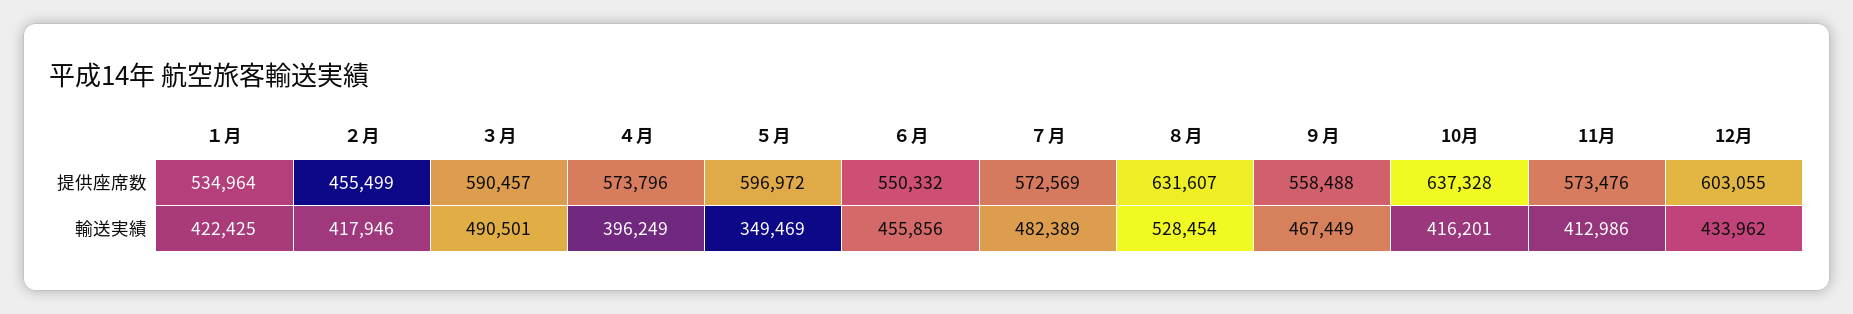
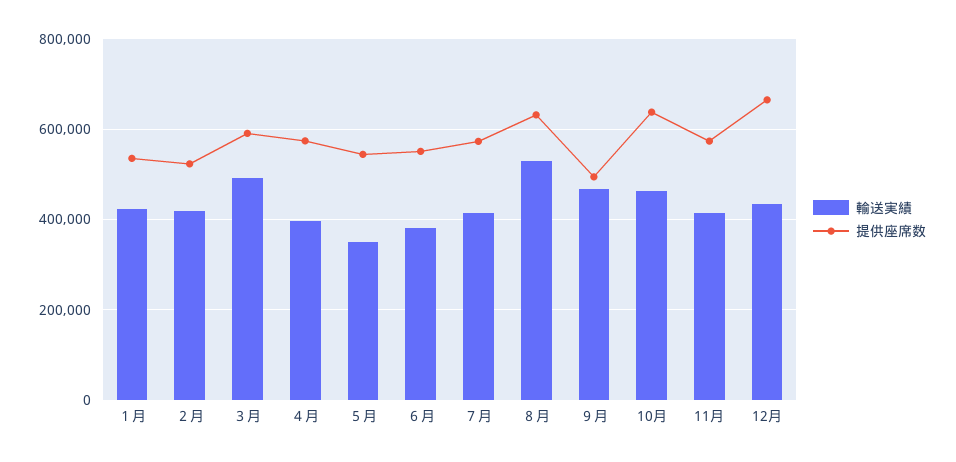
  {
    "提供座席数": {
      "１月": 534964,
-     "２月": 455499,
+     "２月": 520000,
      "３月": 590457,
      "４月": 573796,
-     "５月": 596972,
+     "５月": 540000,
      "６月": 550332,
      "７月": 572569,
      "８月": 631607,
-     "９月": 558488,
+     "９月": 500000,
      "10月": 637328,
      "11月": 573476,
-     "12月": 603055
+     "12月": 660000
    },
    "輸送実績": {
      "１月": 422425,
      "２月": 417946,
      "３月": 490501,
      "４月": 396249,
      "５月": 349469,
-     "６月": 455856,
+     "６月": 380000,
-     "７月": 482389,
+     "７月": 420000,
      "８月": 528454,
      "９月": 467449,
-     "10月": 416201,
+     "10月": 460000,
      "11月": 412986,
      "12月": 433962
    }
  }

